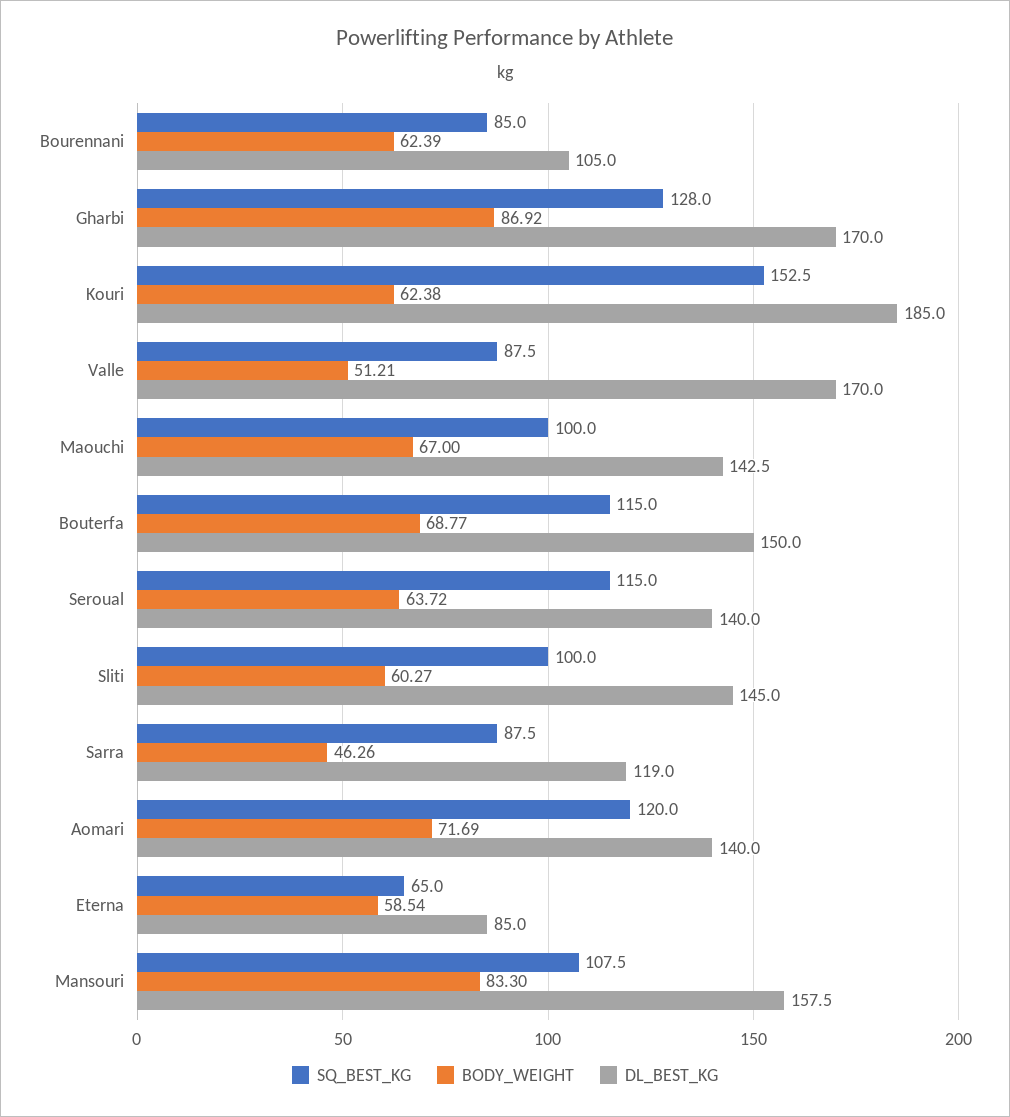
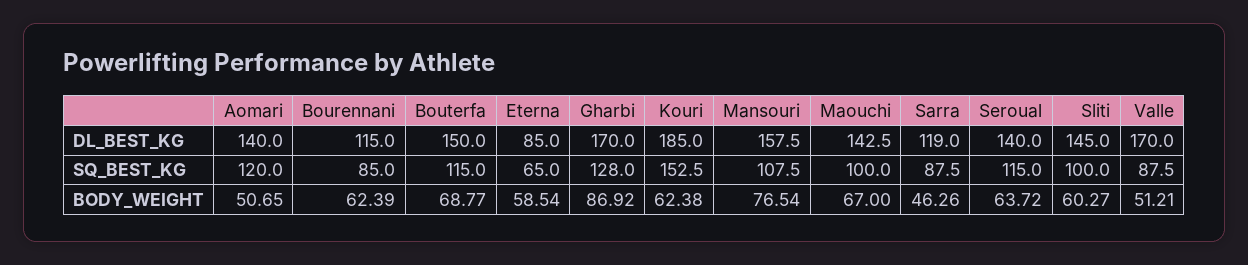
  {
    "SQ_BEST_KG": {
      "Bourennani": 85,
      "Gharbi": 128,
      "Kouri": 152.5,
      "Valle": 87.5,
      "Maouchi": 100,
      "Bouterfa": 115,
      "Seroual": 115,
      "Sliti": 100,
      "Sarra": 87.5,
      "Aomari": 120,
      "Eterna": 65,
      "Mansouri": 107.5
    },
    "BODY_WEIGHT": {
      "Bourennani": 62.39,
      "Gharbi": 86.92,
      "Kouri": 62.38,
      "Valle": 51.21,
      "Maouchi": 67,
      "Bouterfa": 68.77,
      "Seroual": 63.72,
      "Sliti": 60.27,
      "Sarra": 46.26,
-     "Aomari": 71.69,
+     "Aomari": 50.65,
      "Eterna": 58.54,
-     "Mansouri": 83.3
+     "Mansouri": 76.54
    },
    "DL_BEST_KG": {
-     "Bourennani": 105,
+     "Bourennani": 115,
      "Gharbi": 170,
      "Kouri": 185,
      "Valle": 170,
      "Maouchi": 142.5,
      "Bouterfa": 150,
      "Seroual": 140,
      "Sliti": 145,
      "Sarra": 119,
      "Aomari": 140,
      "Eterna": 85,
      "Mansouri": 157.5
    }
  }

